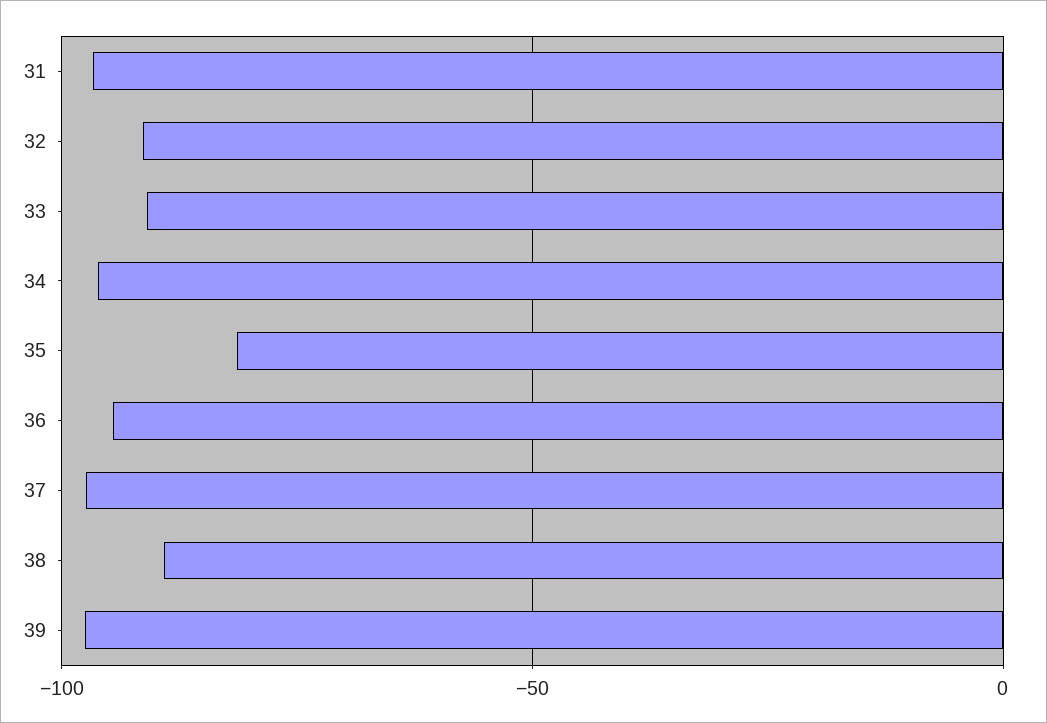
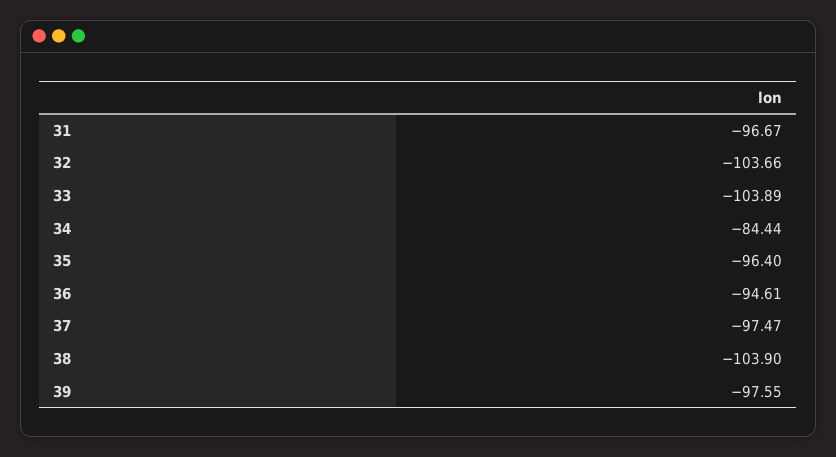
  {
    "31": -96.67,
-   "32": -90,
+   "32": -103.66,
-   "33": -90,
+   "33": -103.89,
-   "34": -95,
+   "34": -84.44,
-   "35": -80,
+   "35": -96.4,
    "36": -94.61,
    "37": -97.47,
-   "38": -90,
+   "38": -103.9,
    "39": -97.55
  }

